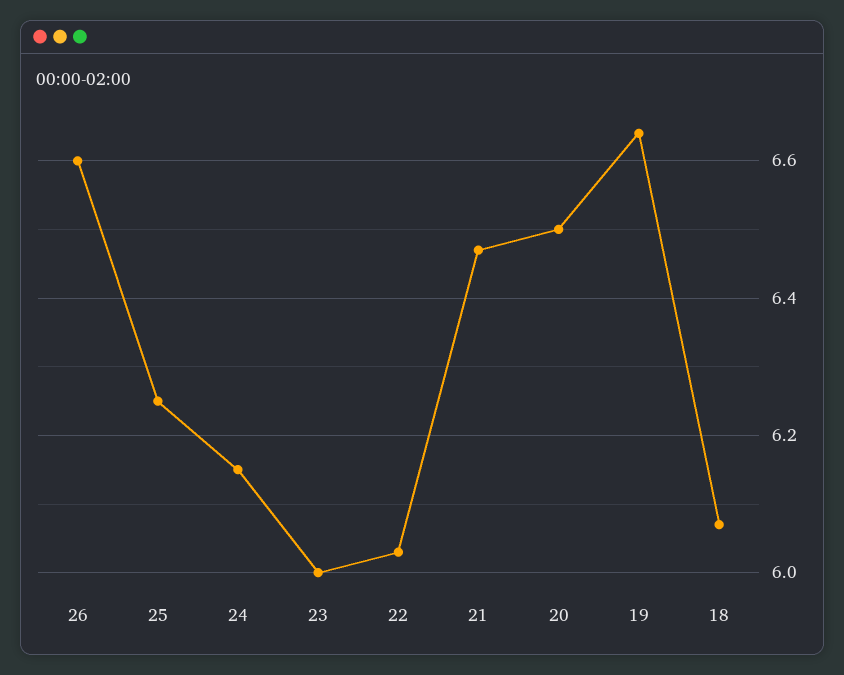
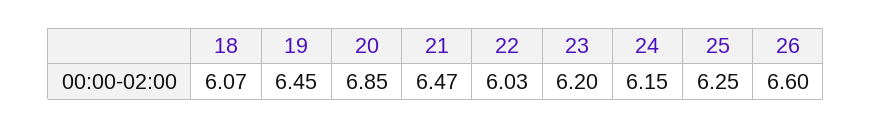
  {
    "26": 6.6,
    "25": 6.25,
    "24": 6.15,
-   "23": 6,
+   "23": 6.2,
    "22": 6.03,
    "21": 6.47,
-   "20": 6.5,
+   "20": 6.85,
-   "19": 6.65,
+   "19": 6.45,
    "18": 6.07
  }

